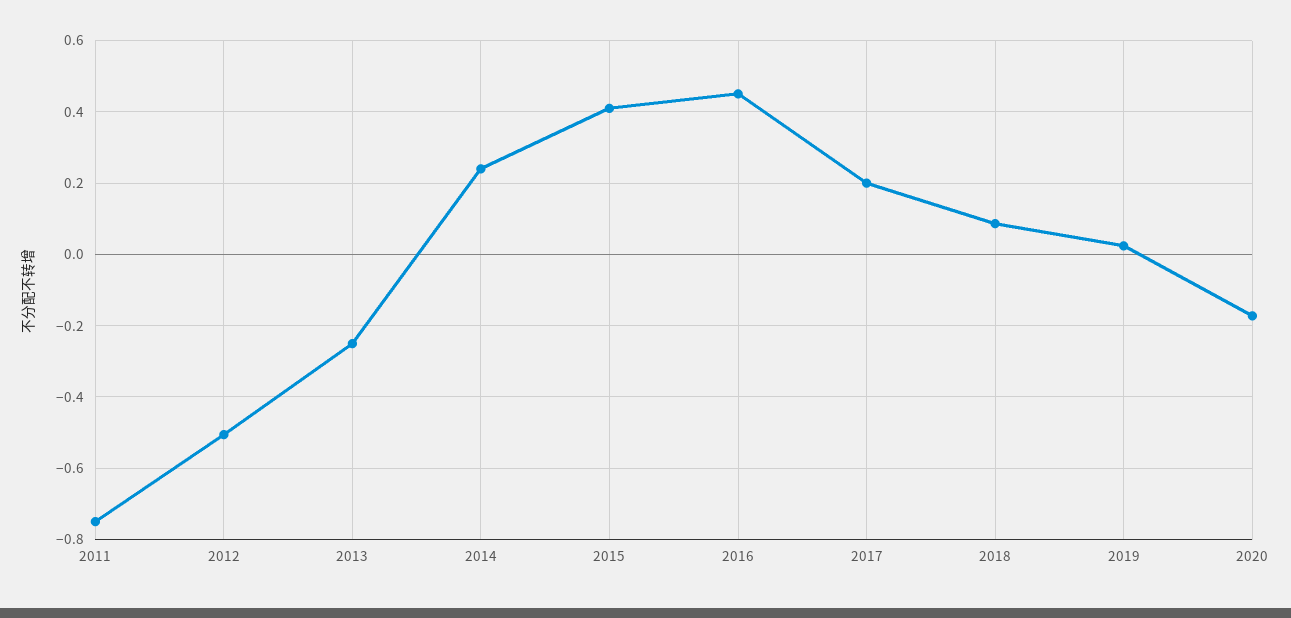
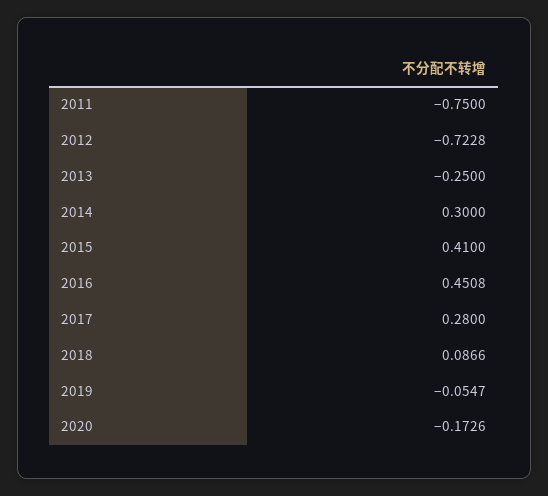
  {
    "2011": -0.75,
-   "2012": -0.5,
+   "2012": -0.7228,
    "2013": -0.25,
-   "2014": 0.24,
+   "2014": 0.3,
    "2015": 0.41,
    "2016": 0.4508,
-   "2017": 0.2,
+   "2017": 0.28,
    "2018": 0.0866,
-   "2019": 0.02,
+   "2019": -0.0547,
    "2020": -0.1726
  }

